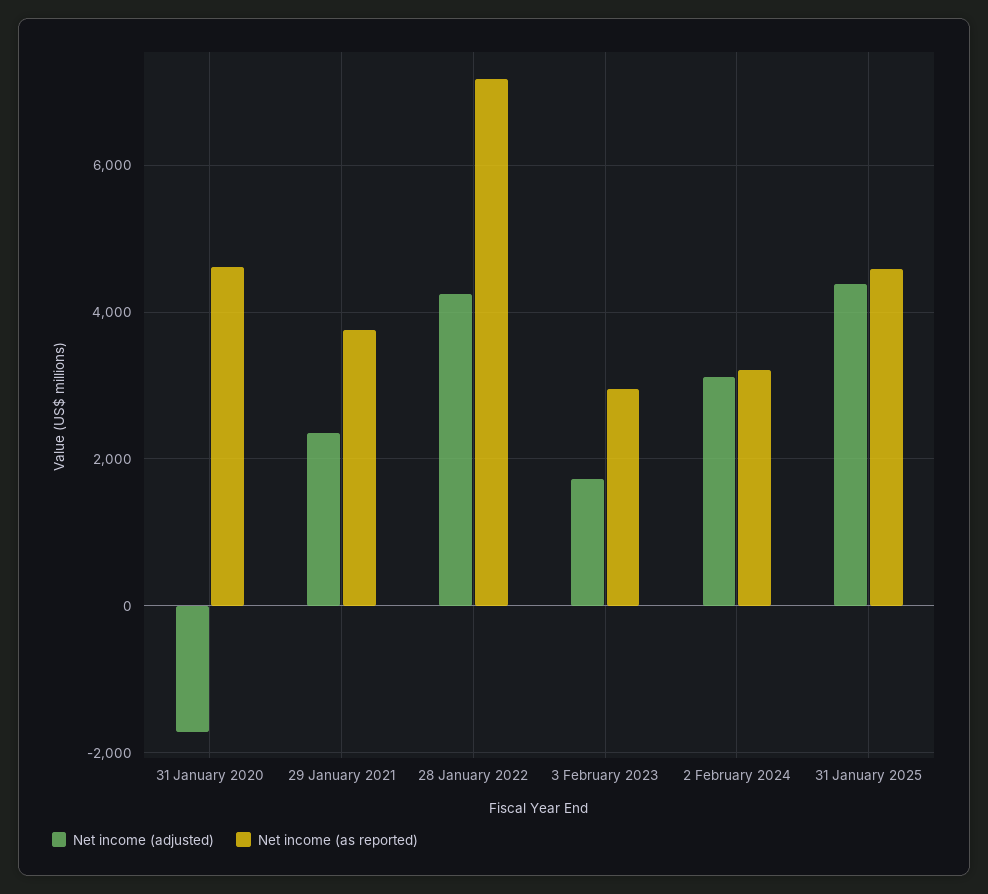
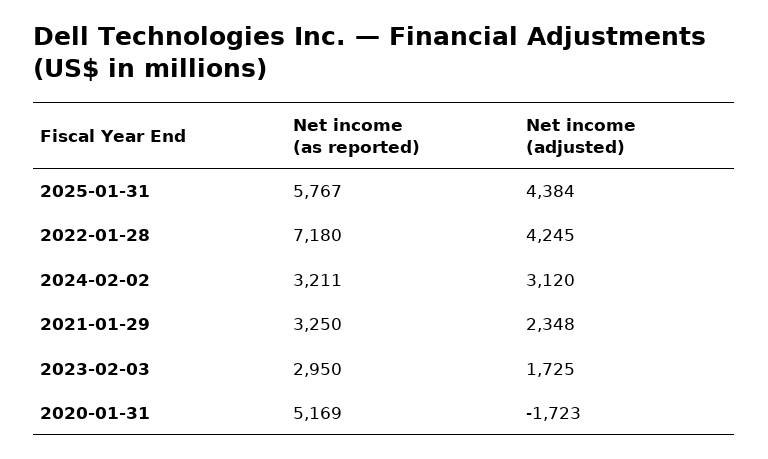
  {
    "Net income (adjusted)": {
      "31 January 2020": -1723,
      "29 January 2021": 2348,
      "28 January 2022": 4245,
      "3 February 2023": 1725,
      "2 February 2024": 3120,
      "31 January 2025": 4384
    },
    "Net income (as reported)": {
-     "31 January 2020": 4600,
+     "31 January 2020": 5169,
-     "29 January 2021": 3800,
+     "29 January 2021": 3250,
      "28 January 2022": 7180,
      "3 February 2023": 2950,
      "2 February 2024": 3211,
-     "31 January 2025": 4600
+     "31 January 2025": 5767
    }
  }

